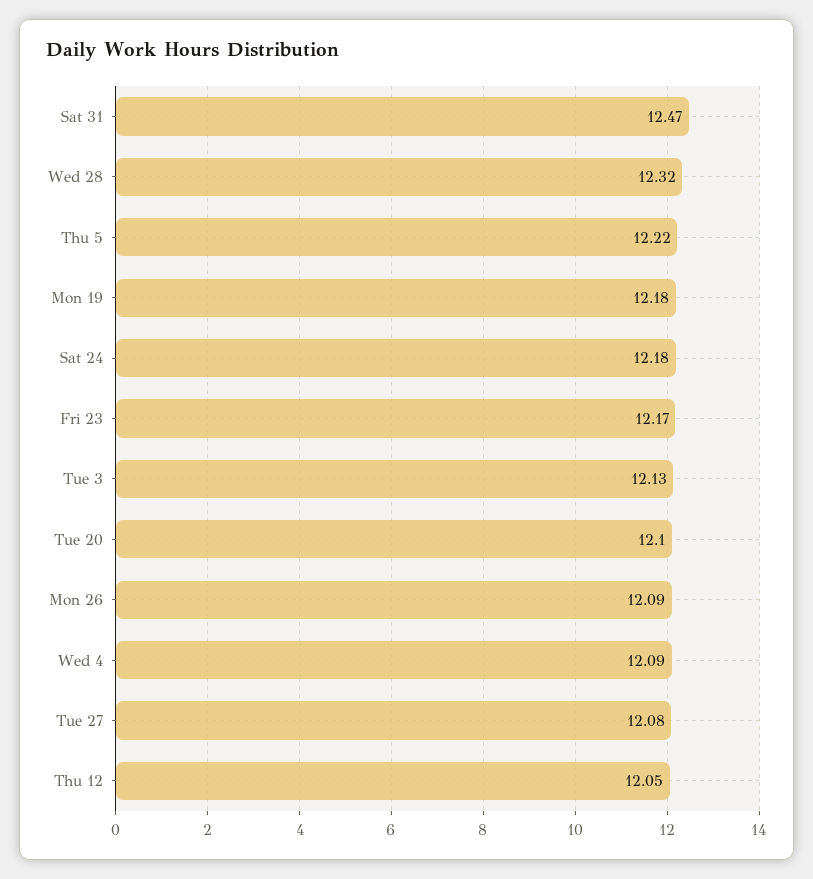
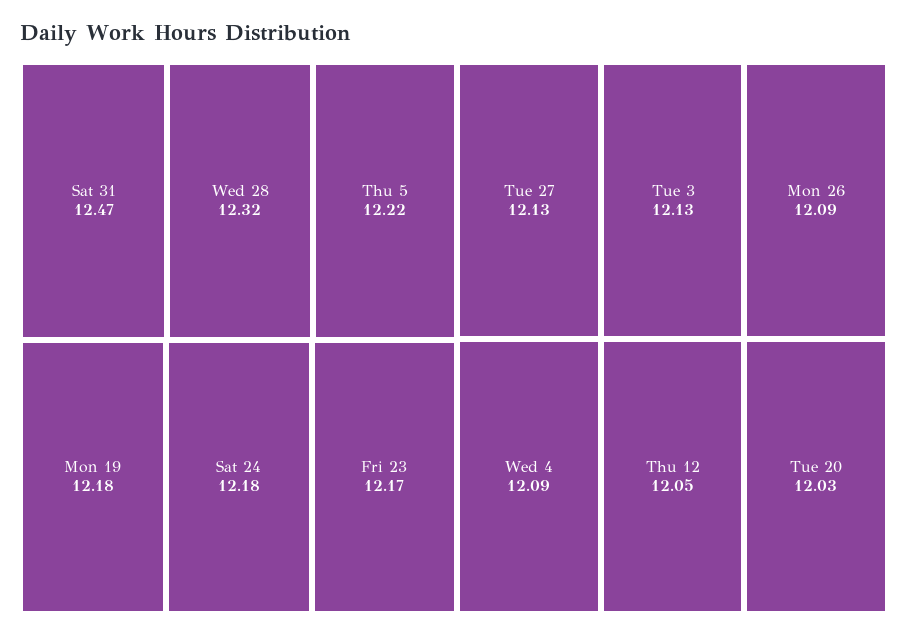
  {
    "Sat 31": 12.47,
    "Wed 28": 12.32,
    "Thu 5": 12.22,
    "Mon 19": 12.18,
    "Sat 24": 12.18,
    "Fri 23": 12.17,
    "Tue 3": 12.13,
-   "Tue 20": 12.1,
+   "Tue 20": 12.03,
    "Mon 26": 12.09,
    "Wed 4": 12.09,
-   "Tue 27": 12.08,
+   "Tue 27": 12.13,
    "Thu 12": 12.05
  }

